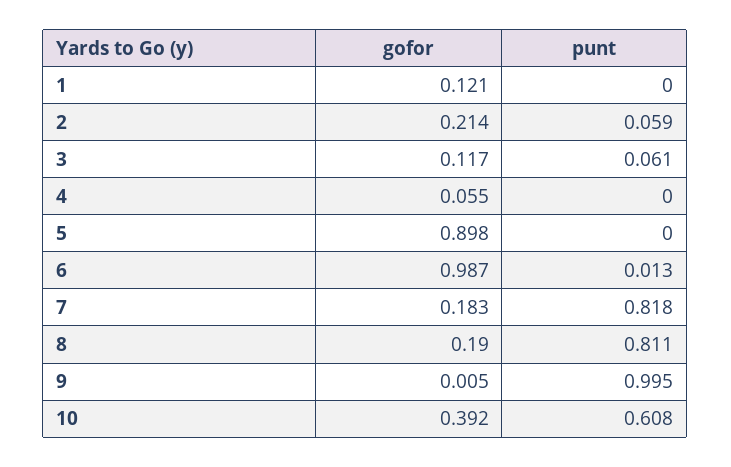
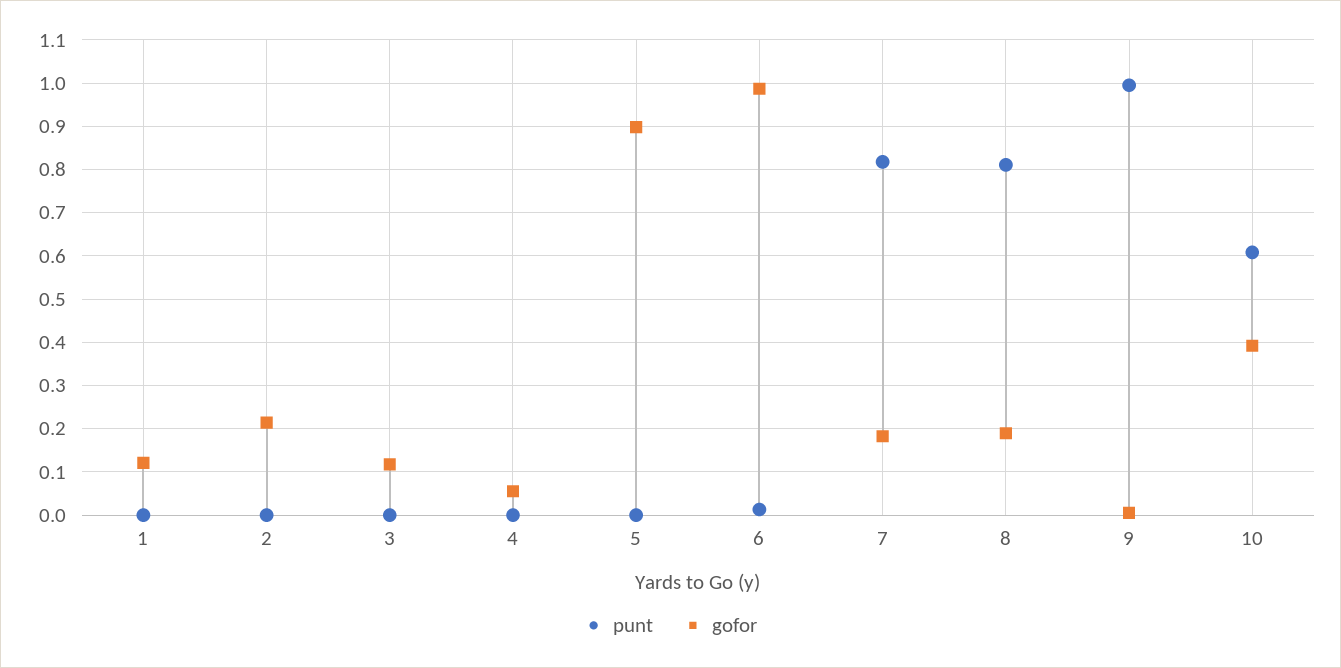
  {
    "gofor": {
      "1": 0.121,
      "2": 0.214,
      "3": 0.117,
      "4": 0.055,
      "5": 0.898,
      "6": 0.987,
      "7": 0.183,
      "8": 0.19,
      "9": 0.005,
      "10": 0.392
    },
    "punt": {
      "1": 0,
-     "2": 0.059,
+     "2": 0,
-     "3": 0.061,
+     "3": 0,
      "4": 0,
      "5": 0,
      "6": 0.013,
      "7": 0.818,
      "8": 0.811,
      "9": 0.995,
      "10": 0.608
    }
  }

